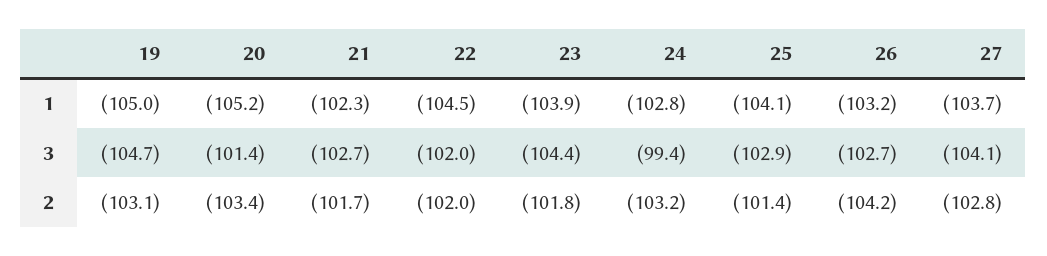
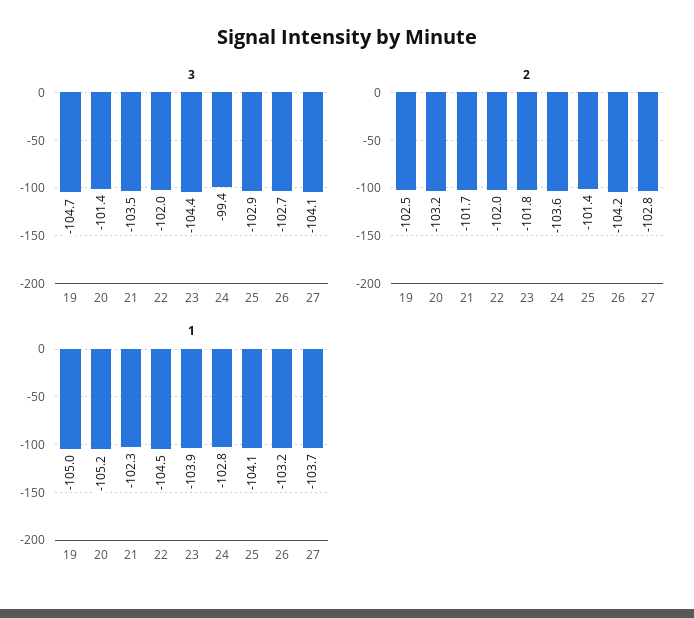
  {
    "1": {
      "19": -105,
      "20": -105.2,
      "21": -102.3,
      "22": -104.5,
      "23": -103.9,
      "24": -102.8,
      "25": -104.1,
      "26": -103.2,
      "27": -103.7
    },
    "3": {
      "19": -104.7,
      "20": -101.4,
-     "21": -102.7,
+     "21": -103.5,
      "22": -102,
      "23": -104.4,
      "24": -99.4,
      "25": -102.9,
      "26": -102.7,
      "27": -104.1
    },
    "2": {
-     "19": -103.1,
+     "19": -102.5,
-     "20": -103.4,
+     "20": -103.2,
      "21": -101.7,
      "22": -102,
      "23": -101.8,
-     "24": -103.2,
+     "24": -103.6,
      "25": -101.4,
      "26": -104.2,
      "27": -102.8
    }
  }

